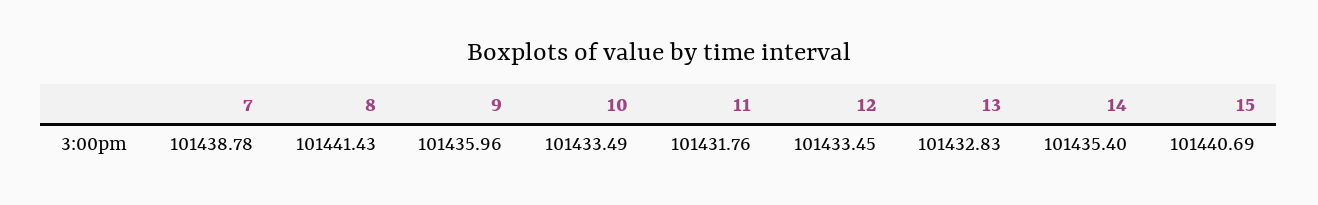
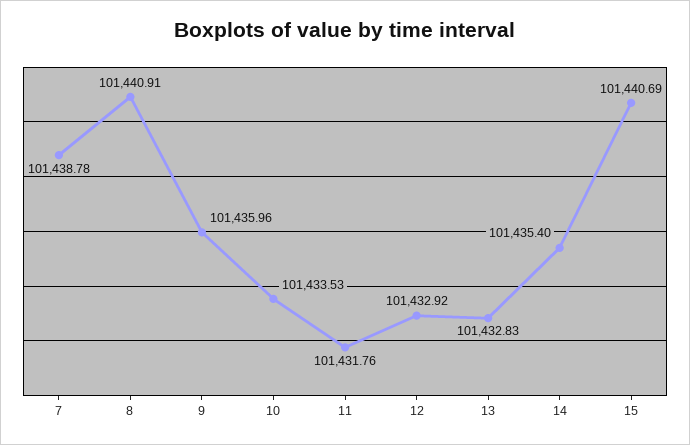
  {
    "7": 101438.78,
-   "8": 101441.43,
+   "8": 101440.91,
    "9": 101435.96,
-   "10": 101433.49,
+   "10": 101433.53,
    "11": 101431.76,
-   "12": 101433.45,
+   "12": 101432.92,
    "13": 101432.83,
    "14": 101435.4,
    "15": 101440.69
  }

